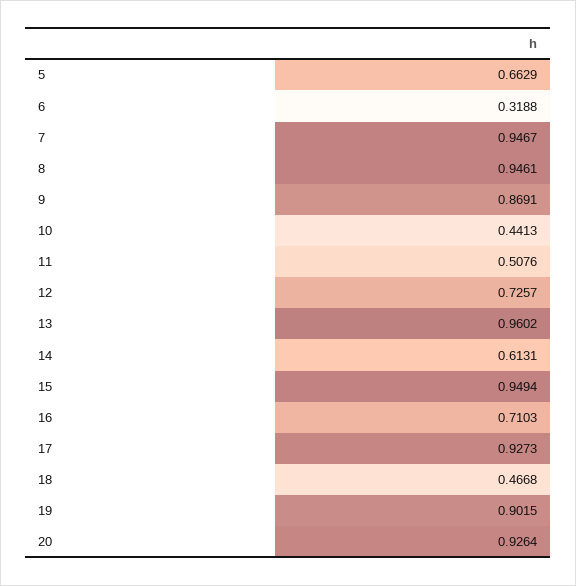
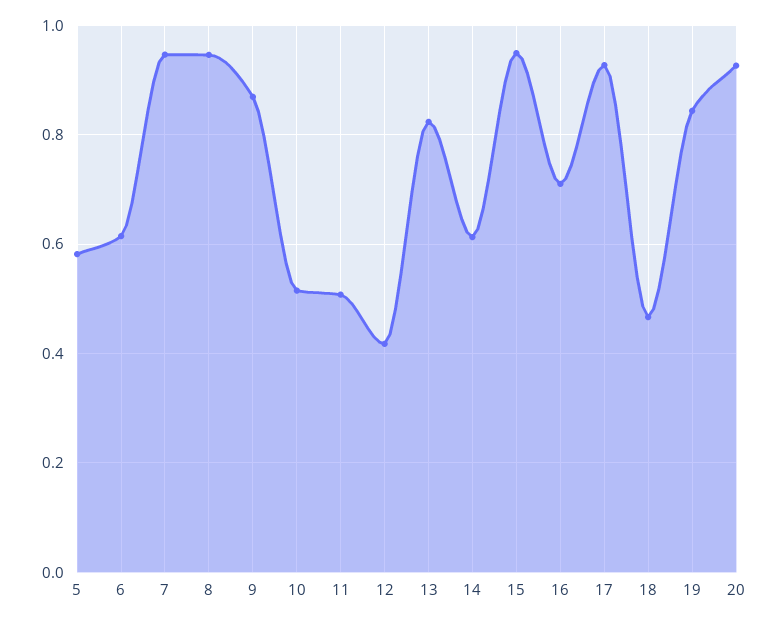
  {
-   "5": 0.6629,
+   "5": 0.58,
-   "6": 0.3188,
+   "6": 0.62,
    "7": 0.9467,
    "8": 0.9461,
    "9": 0.8691,
-   "10": 0.4413,
+   "10": 0.52,
    "11": 0.5076,
-   "12": 0.7257,
+   "12": 0.42,
-   "13": 0.9602,
+   "13": 0.82,
    "14": 0.6131,
    "15": 0.9494,
    "16": 0.7103,
    "17": 0.9273,
    "18": 0.4668,
-   "19": 0.9015,
+   "19": 0.84,
    "20": 0.9264
  }

